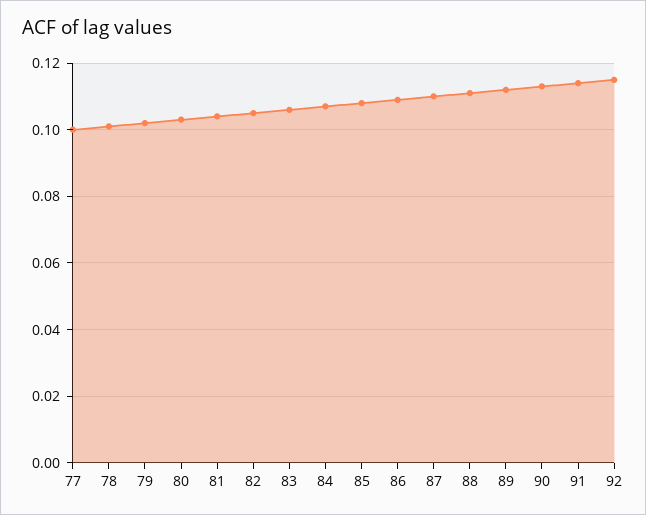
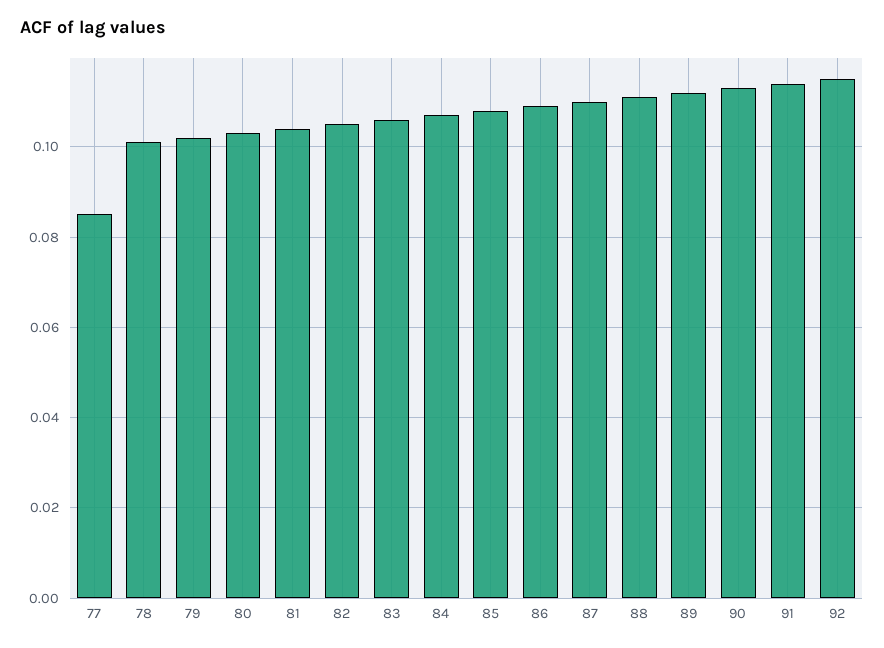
  {
-   "77": 0.1,
+   "77": 0.085,
    "78": 0.1,
    "79": 0.1,
    "80": 0.105,
    "81": 0.105,
    "82": 0.105,
    "83": 0.105,
    "84": 0.105,
    "85": 0.11,
    "86": 0.11,
    "87": 0.11,
    "88": 0.11,
    "89": 0.11,
    "90": 0.115,
    "91": 0.115,
    "92": 0.115
  }

